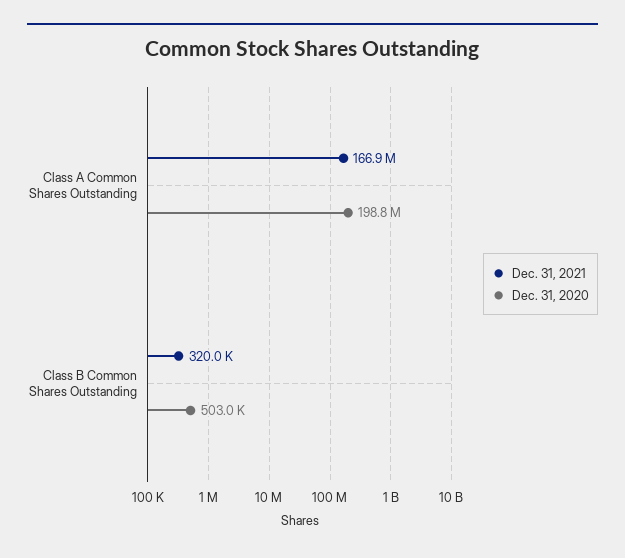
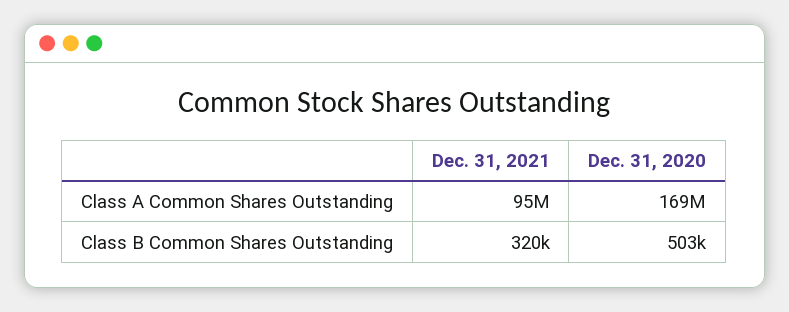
  {
    "Dec. 31, 2021": {
-     "Class A Common Shares Outstanding": 166900000,
+     "Class A Common Shares Outstanding": 95000000,
      "Class B Common Shares Outstanding": 320000
    },
    "Dec. 31, 2020": {
-     "Class A Common Shares Outstanding": 198800000,
+     "Class A Common Shares Outstanding": 169000000,
      "Class B Common Shares Outstanding": 503000
    }
  }

